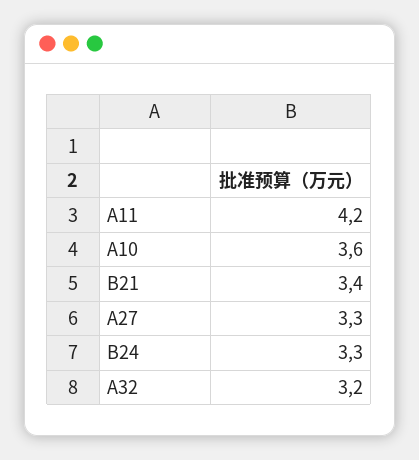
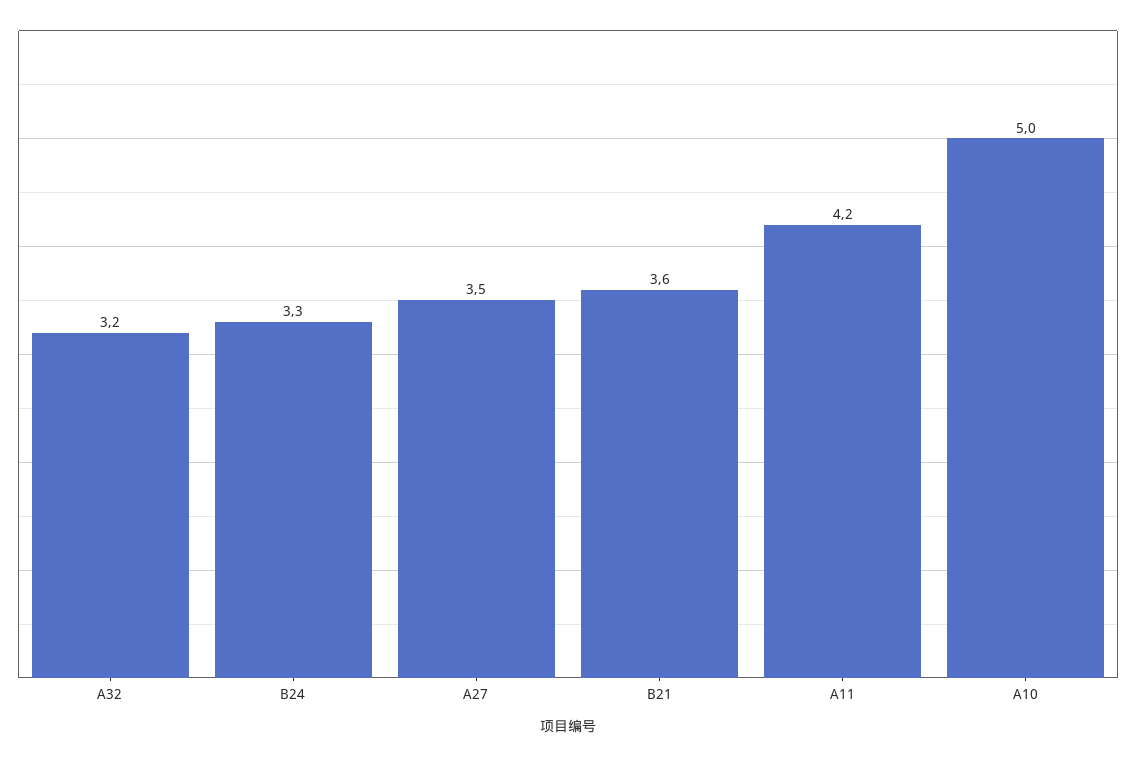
  {
    "A11": 4.2,
-   "A10": 3.6,
+   "A10": 5,
-   "B21": 3.4,
+   "B21": 3.6,
-   "A27": 3.3,
+   "A27": 3.5,
    "B24": 3.3,
    "A32": 3.2
  }

